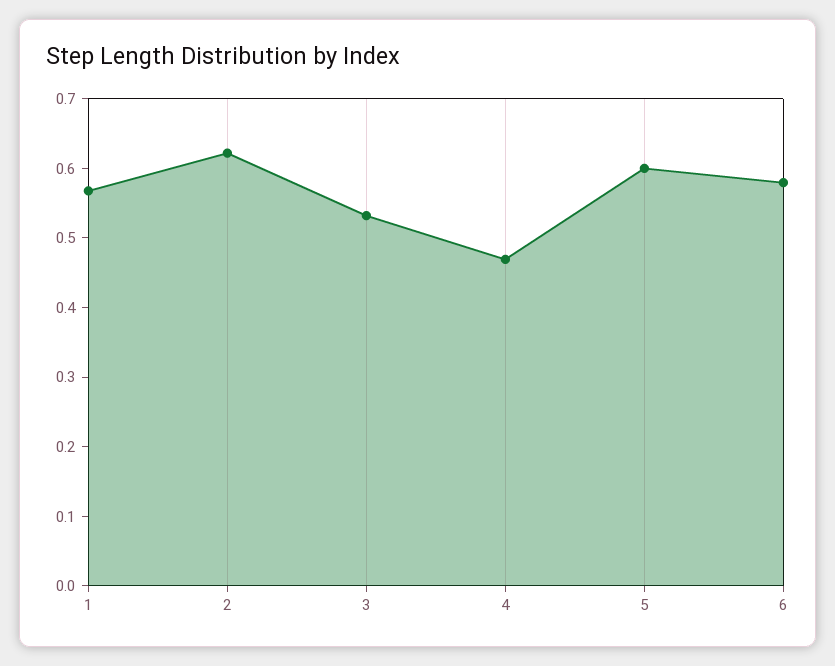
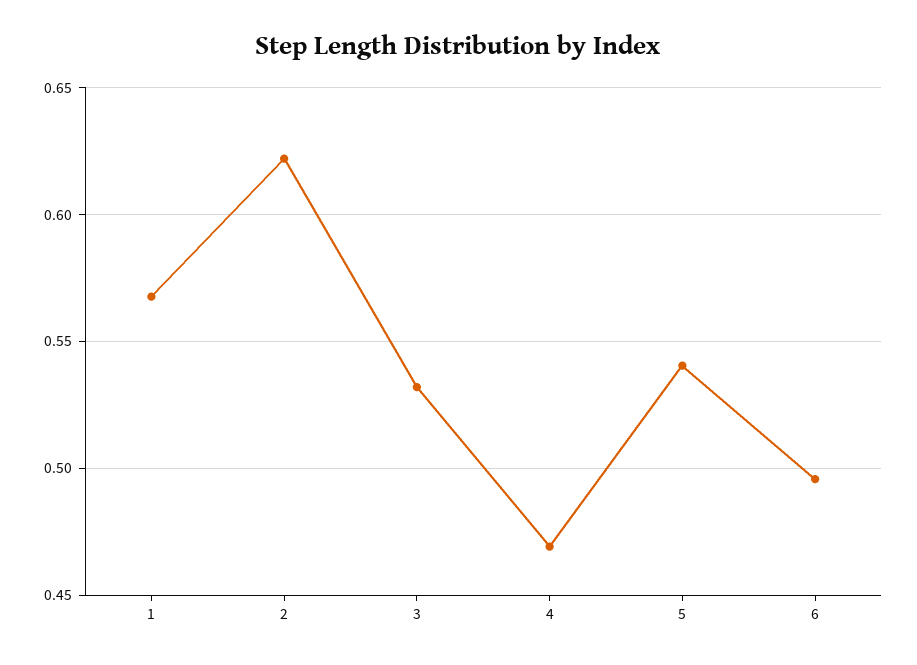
  {
    "1": 0.57,
    "2": 0.62,
    "3": 0.53,
    "4": 0.47,
-   "5": 0.6,
+   "5": 0.54,
-   "6": 0.58
+   "6": 0.495
  }

